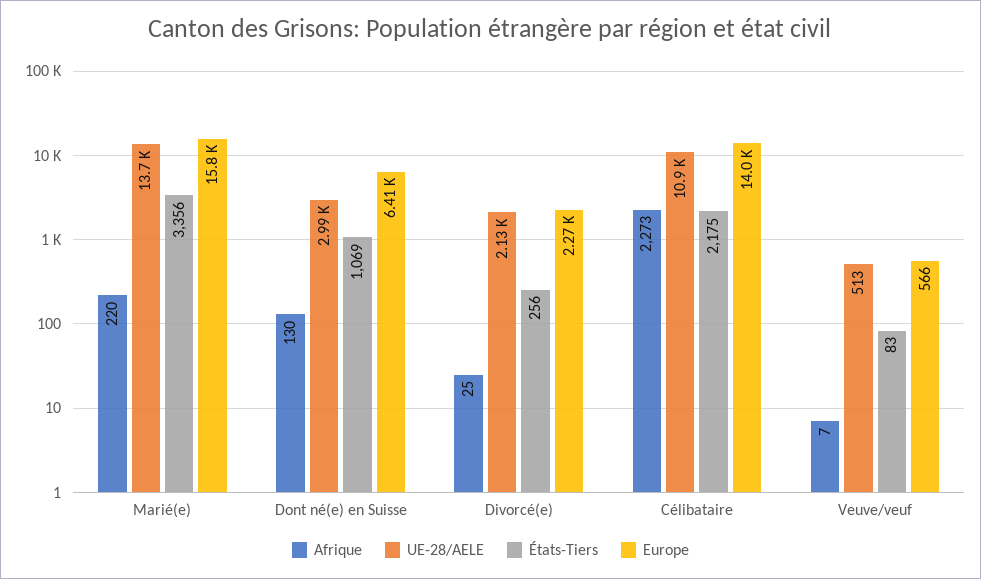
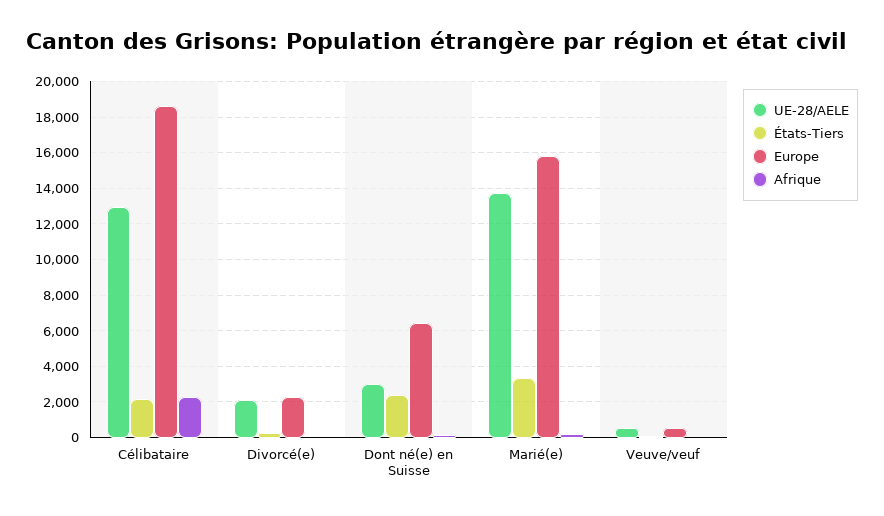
  {
    "Afrique": {
      "Marié(e)": 220,
      "Dont né(e) en Suisse": 130,
      "Divorcé(e)": 25,
      "Célibataire": 2273,
      "Veuve/veuf": 7
    },
    "UE-28/AELE": {
      "Marié(e)": 13700,
      "Dont né(e) en Suisse": 2990,
      "Divorcé(e)": 2130,
-     "Célibataire": 10900,
+     "Célibataire": 13000,
      "Veuve/veuf": 513
    },
    "États-Tiers": {
      "Marié(e)": 3356,
-     "Dont né(e) en Suisse": 1069,
+     "Dont né(e) en Suisse": 2500,
      "Divorcé(e)": 256,
      "Célibataire": 2175,
      "Veuve/veuf": 83
    },
    "Europe": {
      "Marié(e)": 15800,
      "Dont né(e) en Suisse": 6410,
      "Divorcé(e)": 2270,
-     "Célibataire": 14000,
+     "Célibataire": 18500,
      "Veuve/veuf": 566
    }
  }

